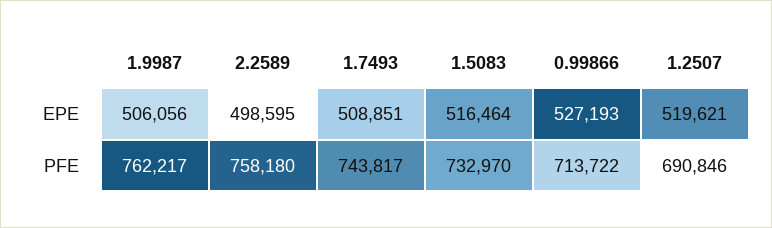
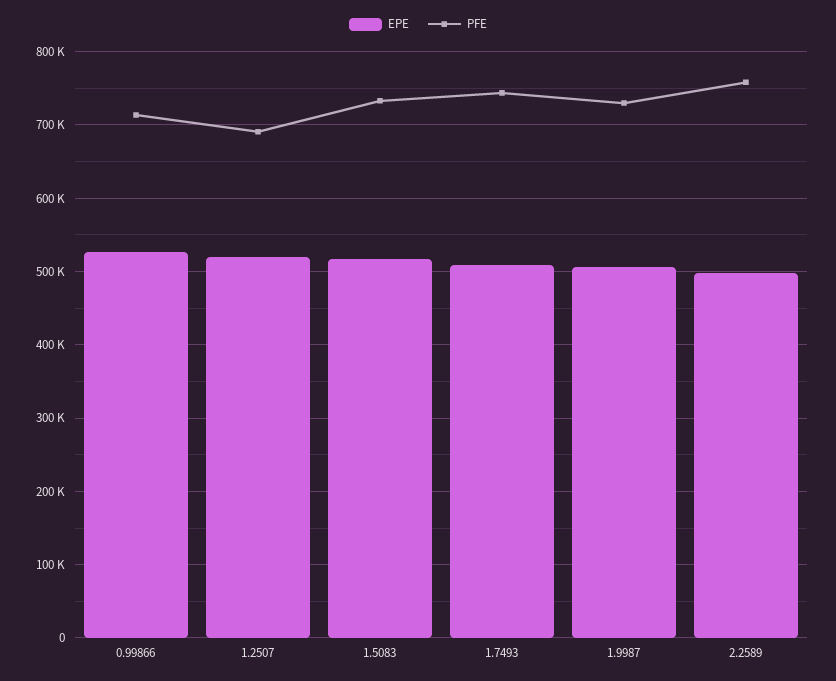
  {
    "EPE": {
      "1.9987": 506056,
      "2.2589": 498595,
      "1.7493": 508851,
      "1.5083": 516464,
      "0.99866": 527193,
      "1.2507": 519621
    },
    "PFE": {
-     "1.9987": 762217,
+     "1.9987": 730000,
      "2.2589": 758180,
      "1.7493": 743817,
      "1.5083": 732970,
      "0.99866": 713722,
      "1.2507": 690846
    }
  }

